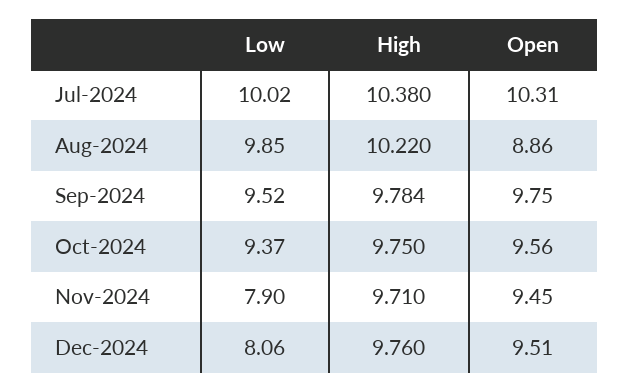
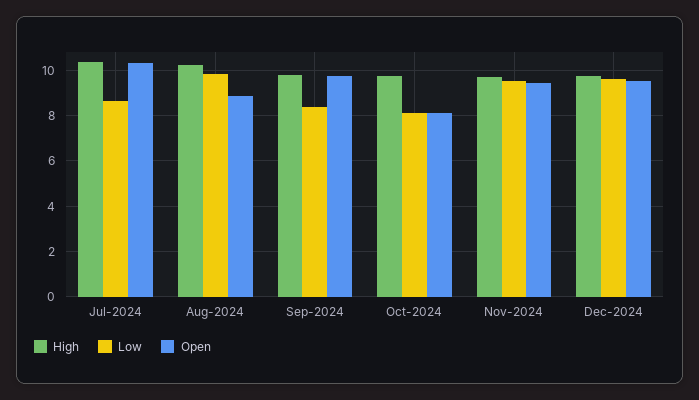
  {
    "Low": {
-     "Jul-2024": 10.02,
+     "Jul-2024": 8.5,
      "Aug-2024": 9.85,
-     "Sep-2024": 9.52,
+     "Sep-2024": 8.5,
-     "Oct-2024": 9.37,
+     "Oct-2024": 8,
-     "Nov-2024": 7.9,
+     "Nov-2024": 9.5,
-     "Dec-2024": 8.06
+     "Dec-2024": 9.5
    },
    "High": {
      "Jul-2024": 10.38,
      "Aug-2024": 10.22,
      "Sep-2024": 9.784,
      "Oct-2024": 9.75,
      "Nov-2024": 9.71,
      "Dec-2024": 9.76
    },
    "Open": {
      "Jul-2024": 10.31,
      "Aug-2024": 8.86,
      "Sep-2024": 9.75,
-     "Oct-2024": 9.56,
+     "Oct-2024": 8,
      "Nov-2024": 9.45,
      "Dec-2024": 9.51
    }
  }

